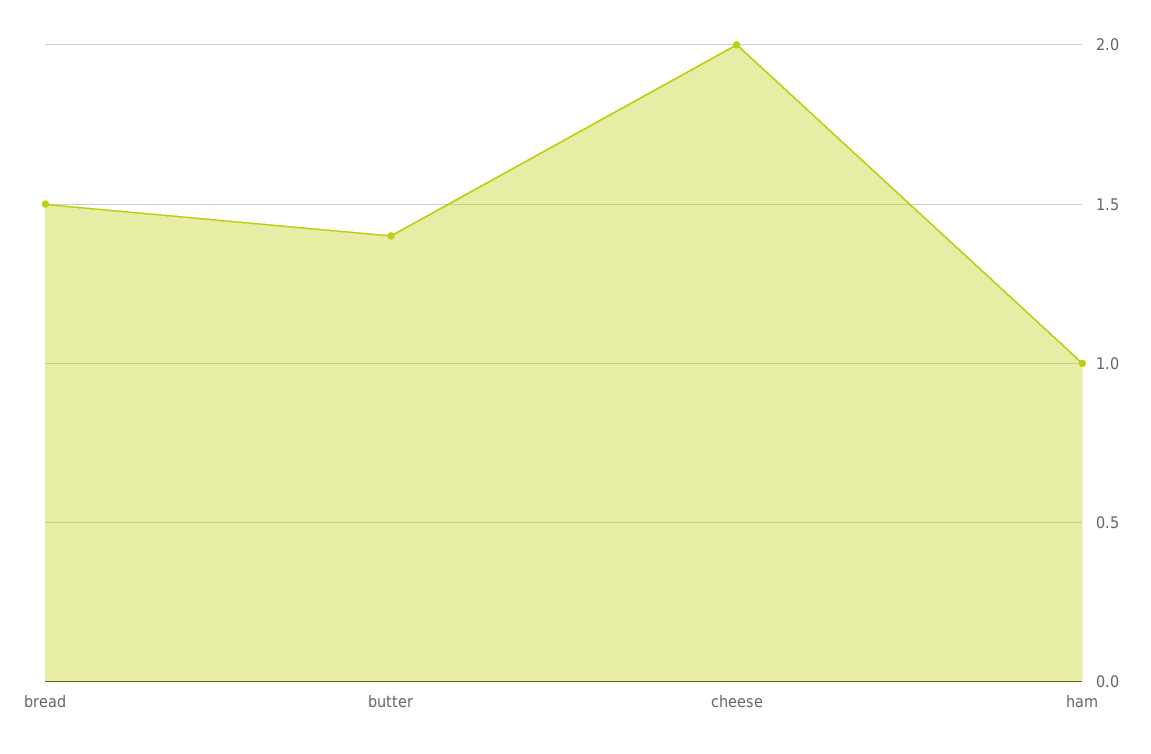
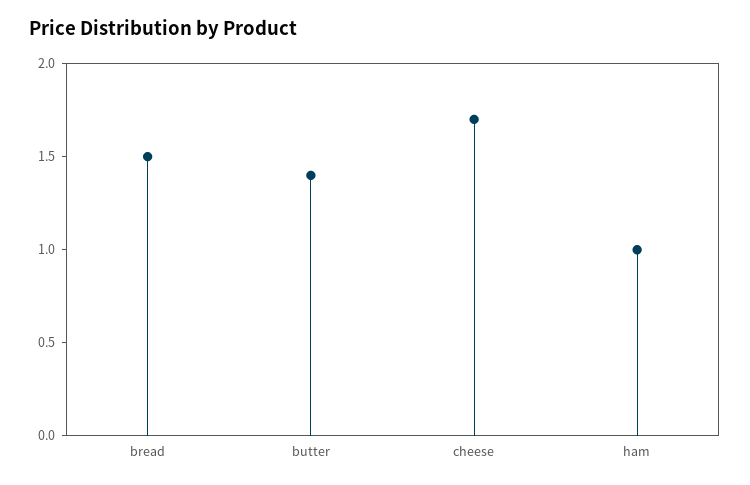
  {
    "bread": 1.5,
    "butter": 1.4,
-   "cheese": 2,
+   "cheese": 1.7,
    "ham": 1
  }

